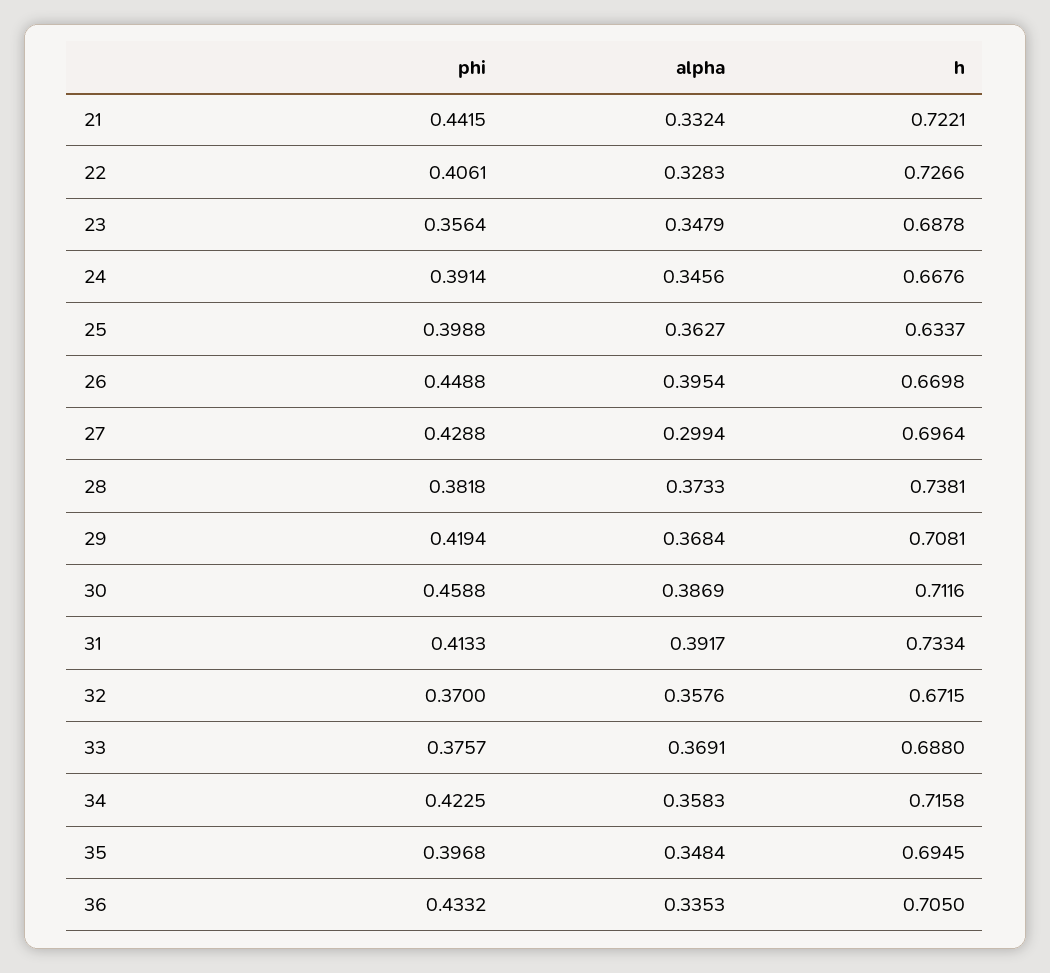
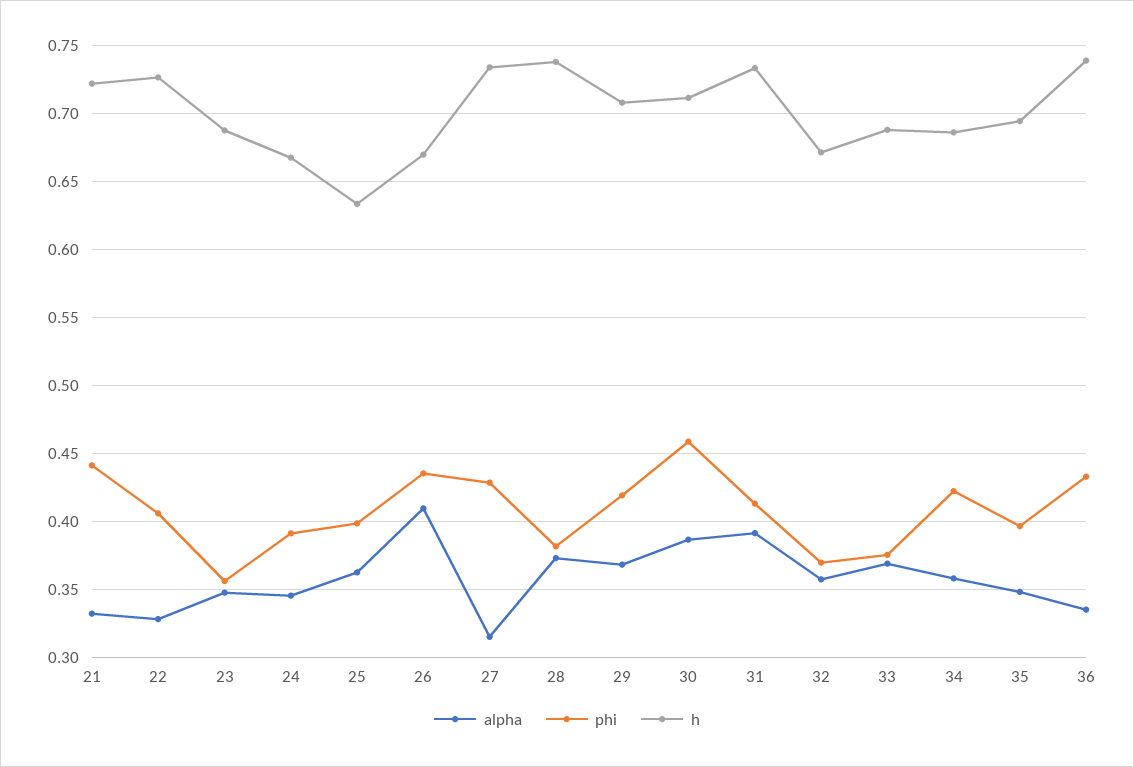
  {
    "phi": {
      "21": 0.4415,
      "22": 0.4061,
      "23": 0.3564,
      "24": 0.3914,
      "25": 0.3988,
-     "26": 0.4488,
+     "26": 0.435,
      "27": 0.4288,
      "28": 0.3818,
      "29": 0.4194,
      "30": 0.4588,
      "31": 0.4133,
      "32": 0.37,
      "33": 0.3757,
      "34": 0.4225,
      "35": 0.3968,
      "36": 0.4332
    },
    "alpha": {
      "21": 0.3324,
      "22": 0.3283,
      "23": 0.3479,
      "24": 0.3456,
      "25": 0.3627,
-     "26": 0.3954,
+     "26": 0.41,
-     "27": 0.2994,
+     "27": 0.315,
      "28": 0.3733,
      "29": 0.3684,
      "30": 0.3869,
      "31": 0.3917,
      "32": 0.3576,
      "33": 0.3691,
      "34": 0.3583,
      "35": 0.3484,
      "36": 0.3353
    },
    "h": {
      "21": 0.7221,
      "22": 0.7266,
      "23": 0.6878,
      "24": 0.6676,
      "25": 0.6337,
      "26": 0.6698,
-     "27": 0.6964,
+     "27": 0.735,
      "28": 0.7381,
      "29": 0.7081,
      "30": 0.7116,
      "31": 0.7334,
      "32": 0.6715,
      "33": 0.688,
-     "34": 0.7158,
+     "34": 0.685,
      "35": 0.6945,
-     "36": 0.705
+     "36": 0.74
    }
  }

